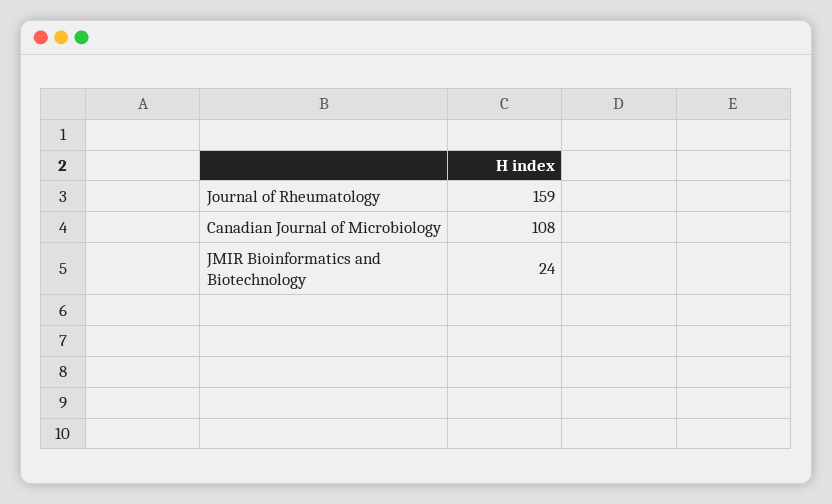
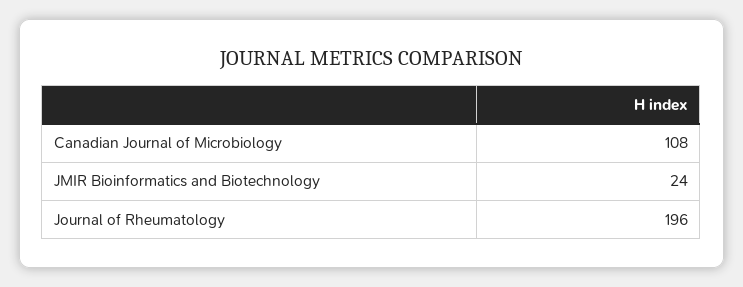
  {
-   "Journal of Rheumatology": 159,
+   "Journal of Rheumatology": 196,
    "Canadian Journal of Microbiology": 108,
    "JMIR Bioinformatics and Biotechnology": 24
  }

